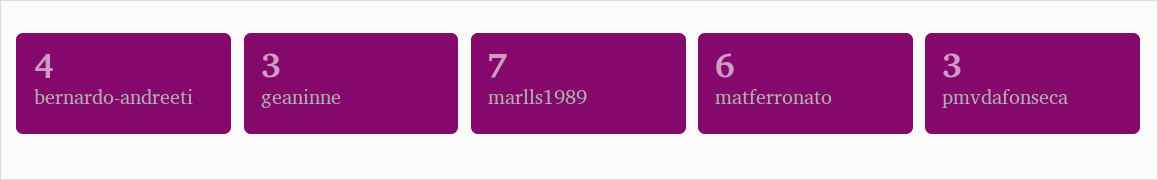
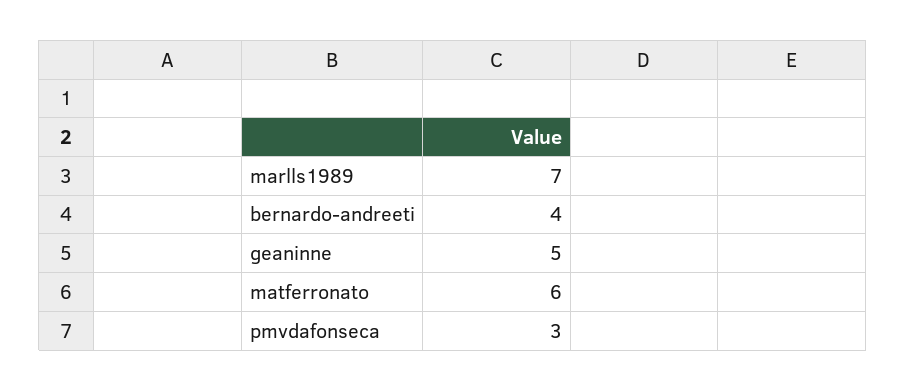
  {
    "bernardo-andreeti": 4,
-   "geaninne": 3,
+   "geaninne": 5,
    "marlls1989": 7,
    "matferronato": 6,
    "pmvdafonseca": 3
  }

